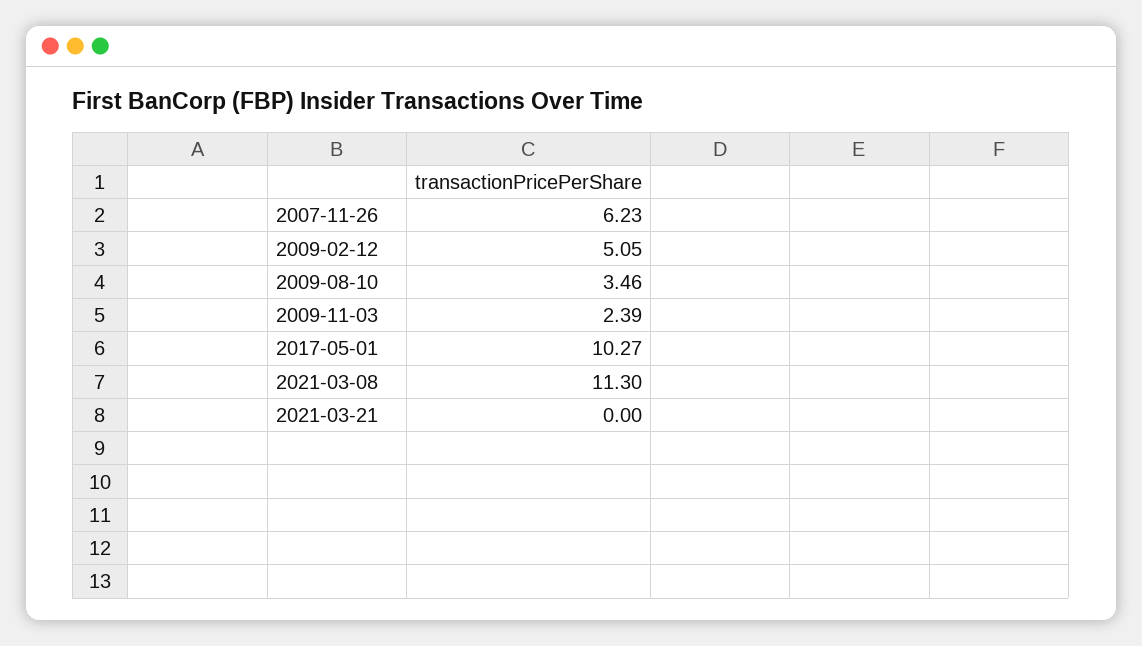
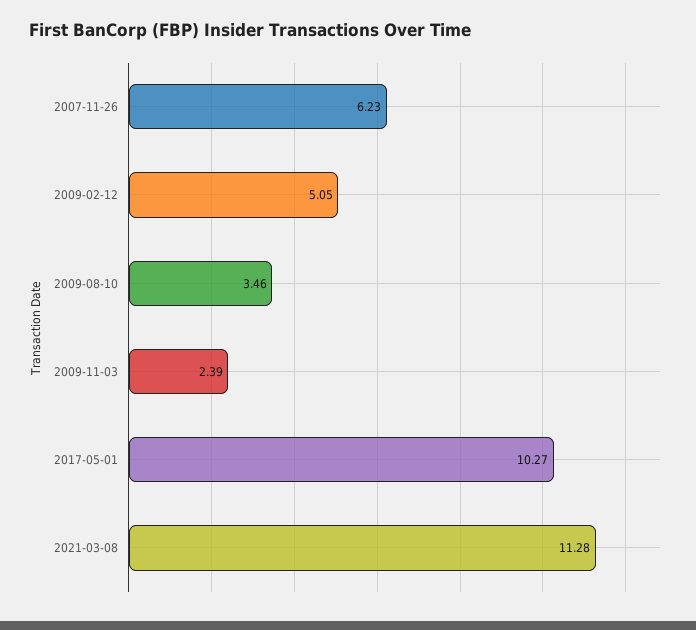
  {
    "2007-11-26": 6.23,
    "2009-02-12": 5.05,
    "2009-08-10": 3.46,
    "2009-11-03": 2.39,
    "2017-05-01": 10.27,
-   "2021-03-08": 11.3,
+   "2021-03-08": 11.28
-   "2021-03-21": 0
  }

